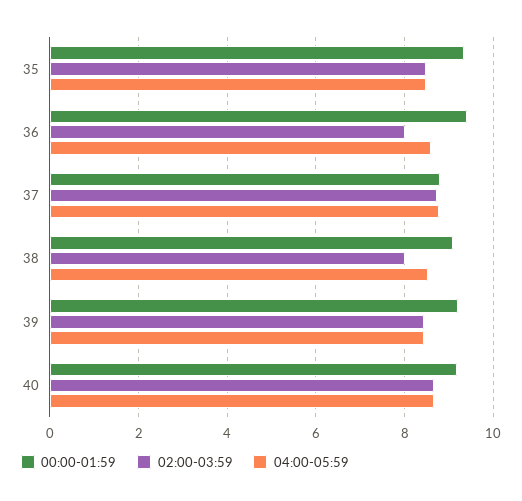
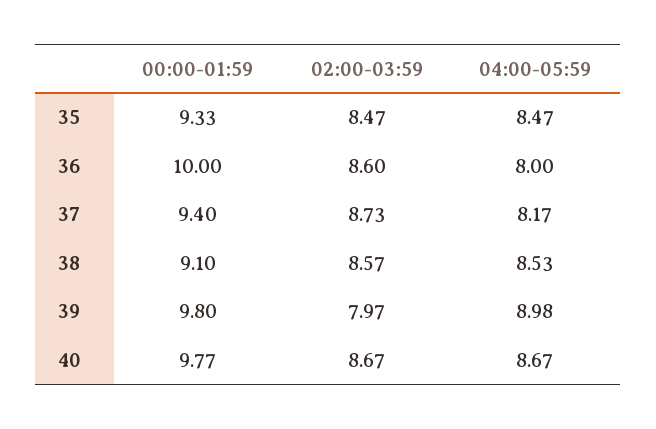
  {
    "00:00-01:59": {
      "35": 9.33,
-     "36": 9.4,
+     "36": 10,
-     "37": 8.8,
+     "37": 9.4,
      "38": 9.1,
-     "39": 9.2,
+     "39": 9.8,
-     "40": 9.2
+     "40": 9.77
    },
    "02:00-03:59": {
      "35": 8.47,
-     "36": 8,
+     "36": 8.6,
      "37": 8.73,
-     "38": 8,
+     "38": 8.57,
-     "39": 8.4,
+     "39": 7.97,
      "40": 8.67
    },
    "04:00-05:59": {
      "35": 8.47,
-     "36": 8.6,
+     "36": 8,
-     "37": 8.8,
+     "37": 8.17,
      "38": 8.53,
-     "39": 8.4,
+     "39": 8.98,
      "40": 8.67
    }
  }

